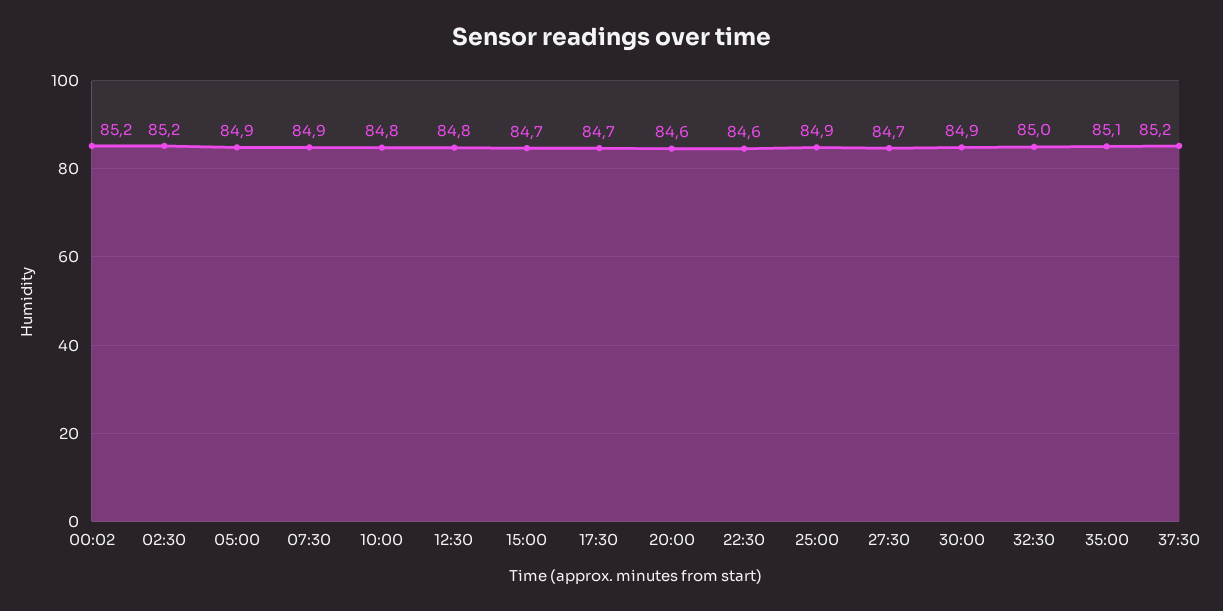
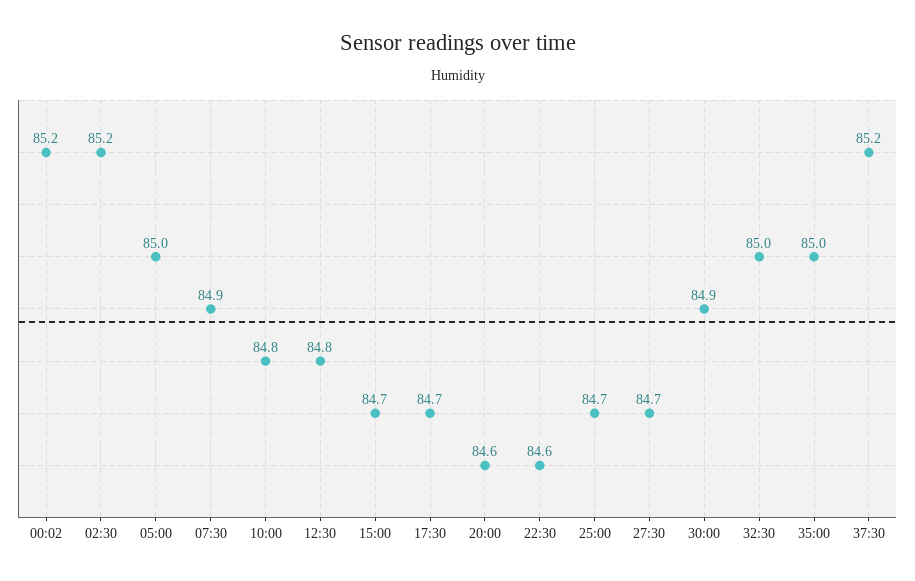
  {
    "00:02": 85.2,
    "02:30": 85.2,
-   "05:00": 84.9,
+   "05:00": 85,
    "07:30": 84.9,
    "10:00": 84.8,
    "12:30": 84.8,
    "15:00": 84.7,
    "17:30": 84.7,
    "20:00": 84.6,
    "22:30": 84.6,
-   "25:00": 84.9,
+   "25:00": 84.7,
    "27:30": 84.7,
    "30:00": 84.9,
    "32:30": 85,
-   "35:00": 85.1,
+   "35:00": 85,
    "37:30": 85.2
  }

